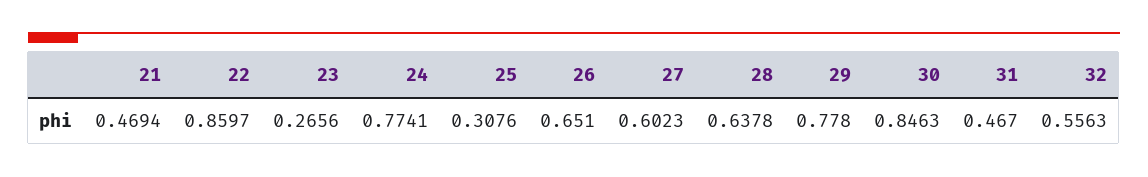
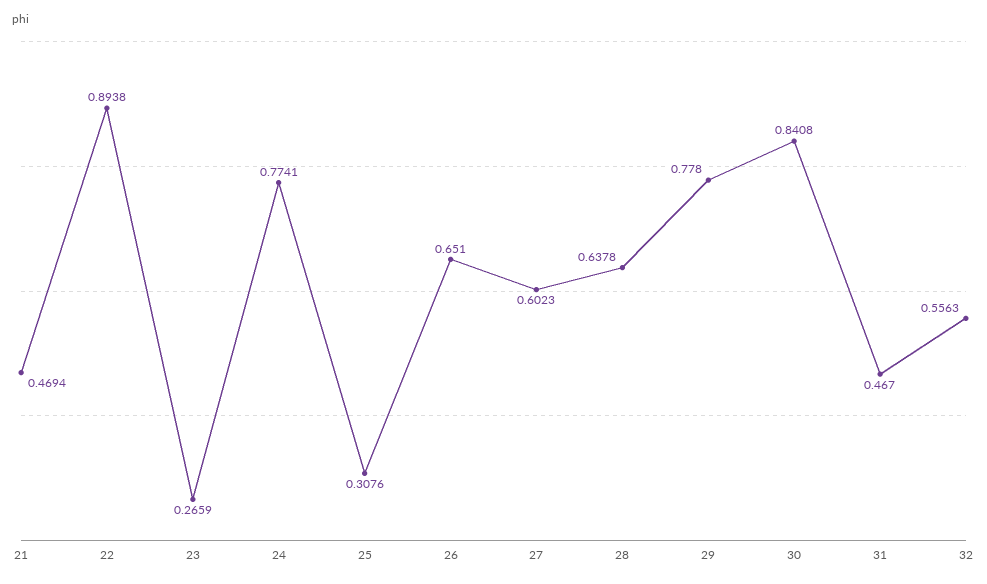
  {
    "21": 0.4694,
-   "22": 0.8597,
+   "22": 0.8938,
-   "23": 0.2656,
+   "23": 0.2659,
    "24": 0.7741,
    "25": 0.3076,
    "26": 0.651,
    "27": 0.6023,
    "28": 0.6378,
    "29": 0.778,
-   "30": 0.8463,
+   "30": 0.8408,
    "31": 0.467,
    "32": 0.5563
  }

